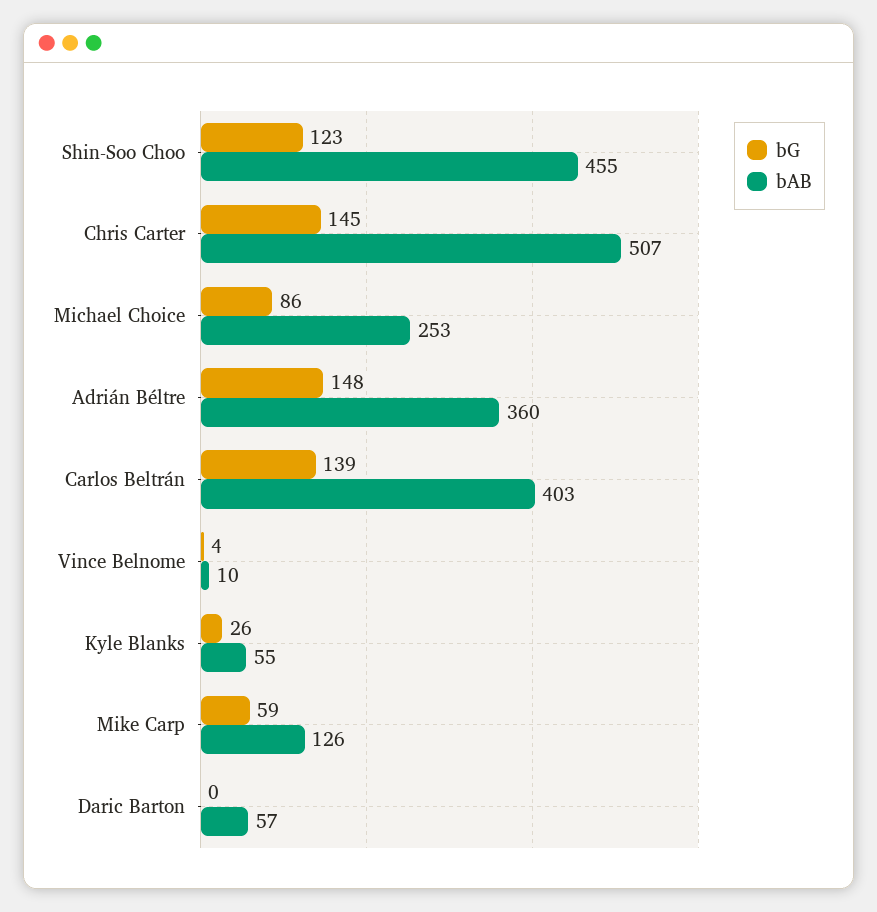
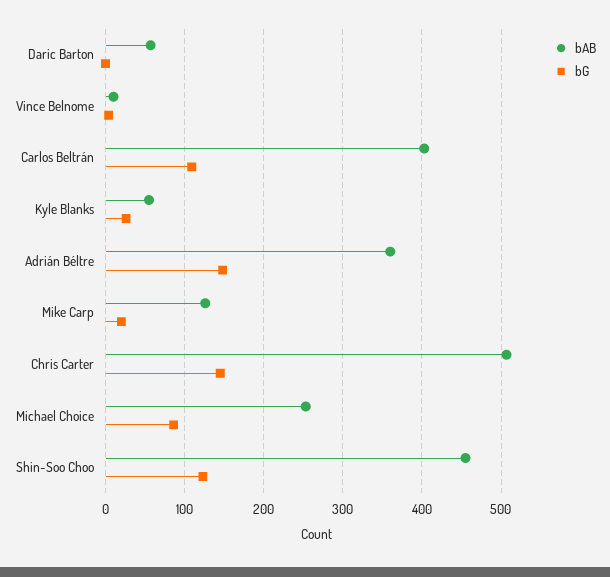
  {
    "bG": {
      "Shin-Soo Choo": 123,
      "Chris Carter": 145,
      "Michael Choice": 86,
      "Adrián Béltre": 148,
-     "Carlos Beltrán": 139,
+     "Carlos Beltrán": 110,
      "Vince Belnome": 4,
      "Kyle Blanks": 26,
-     "Mike Carp": 59,
+     "Mike Carp": 20,
      "Daric Barton": 0
    },
    "bAB": {
      "Shin-Soo Choo": 455,
      "Chris Carter": 507,
      "Michael Choice": 253,
      "Adrián Béltre": 360,
      "Carlos Beltrán": 403,
      "Vince Belnome": 10,
      "Kyle Blanks": 55,
      "Mike Carp": 126,
      "Daric Barton": 57
    }
  }

